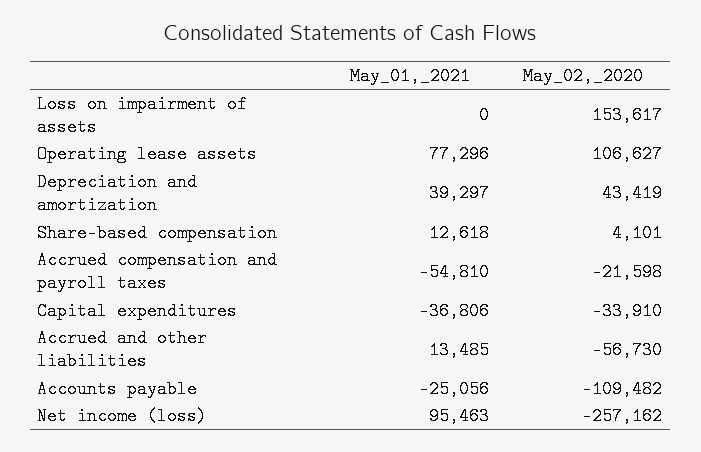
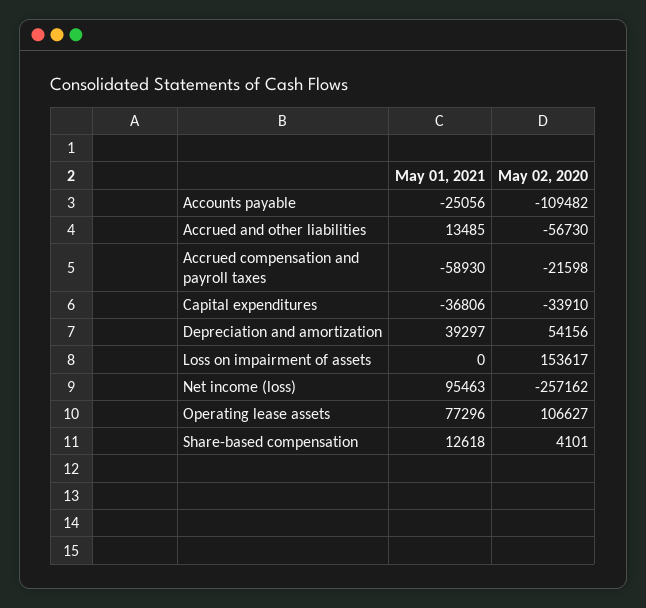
  {
    "May_01,_2021": {
      "Loss on impairment of assets": 0,
      "Operating lease assets": 77296,
      "Depreciation and amortization": 39297,
      "Share-based compensation": 12618,
-     "Accrued compensation and payroll taxes": -54810,
+     "Accrued compensation and payroll taxes": -58930,
      "Capital expenditures": -36806,
      "Accrued and other liabilities": 13485,
      "Accounts payable": -25056,
      "Net income (loss)": 95463
    },
    "May_02,_2020": {
      "Loss on impairment of assets": 153617,
      "Operating lease assets": 106627,
-     "Depreciation and amortization": 43419,
+     "Depreciation and amortization": 54156,
      "Share-based compensation": 4101,
      "Accrued compensation and payroll taxes": -21598,
      "Capital expenditures": -33910,
      "Accrued and other liabilities": -56730,
      "Accounts payable": -109482,
      "Net income (loss)": -257162
    }
  }

